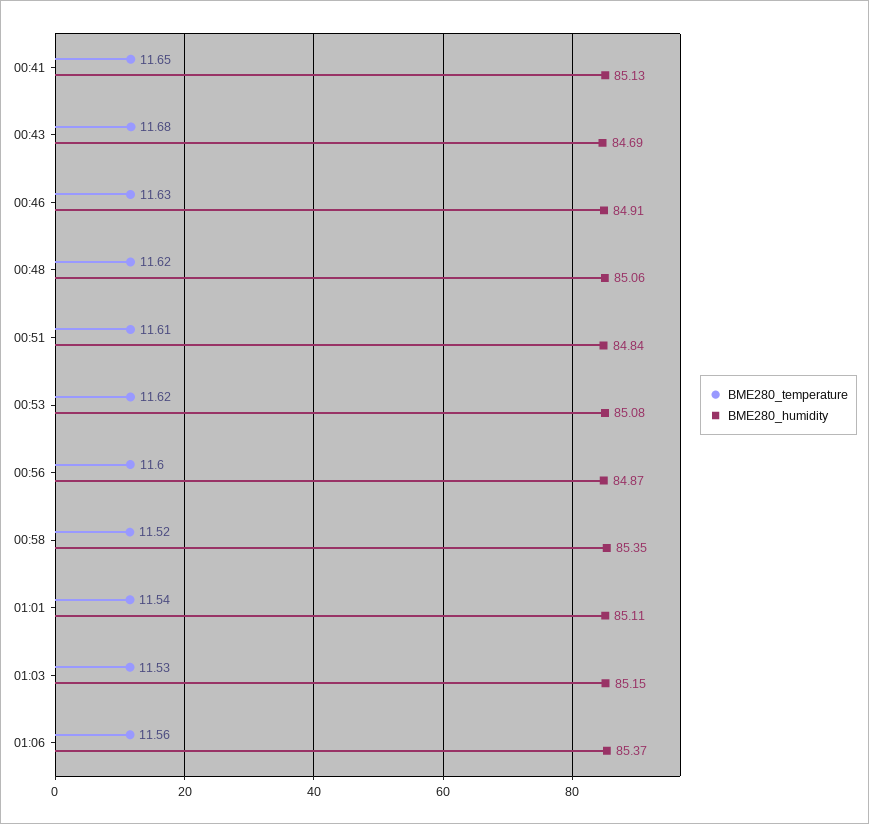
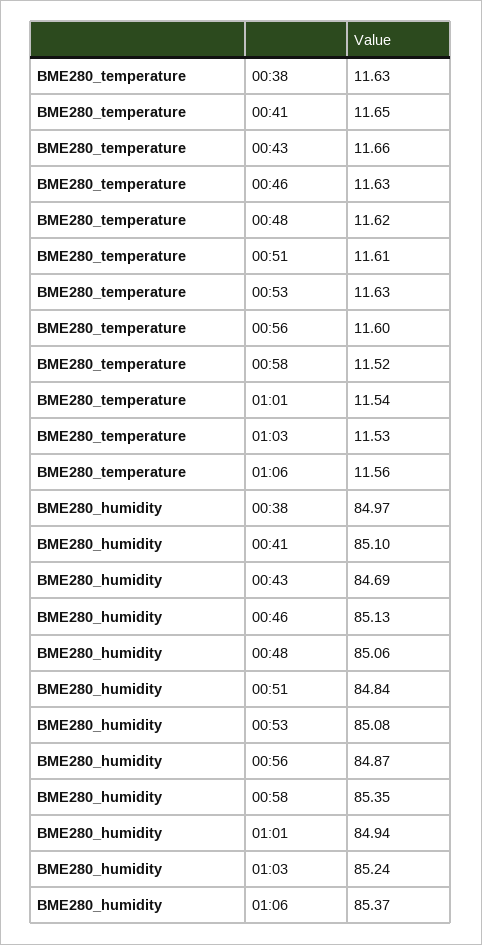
  {
    "BME280_temperature": {
      "00:41": 11.65,
-     "00:43": 11.68,
+     "00:43": 11.66,
      "00:46": 11.63,
      "00:48": 11.62,
      "00:51": 11.61,
-     "00:53": 11.62,
+     "00:53": 11.63,
      "00:56": 11.6,
      "00:58": 11.52,
      "01:01": 11.54,
      "01:03": 11.53,
-     "01:06": 11.56
+     "01:06": 11.56,
+     "00:38": 11.63
    },
    "BME280_humidity": {
-     "00:41": 85.13,
+     "00:41": 85.1,
      "00:43": 84.69,
-     "00:46": 84.91,
+     "00:46": 85.13,
      "00:48": 85.06,
      "00:51": 84.84,
      "00:53": 85.08,
      "00:56": 84.87,
      "00:58": 85.35,
-     "01:01": 85.11,
+     "01:01": 84.94,
-     "01:03": 85.15,
+     "01:03": 85.24,
-     "01:06": 85.37
+     "01:06": 85.37,
+     "00:38": 84.97
    }
  }

